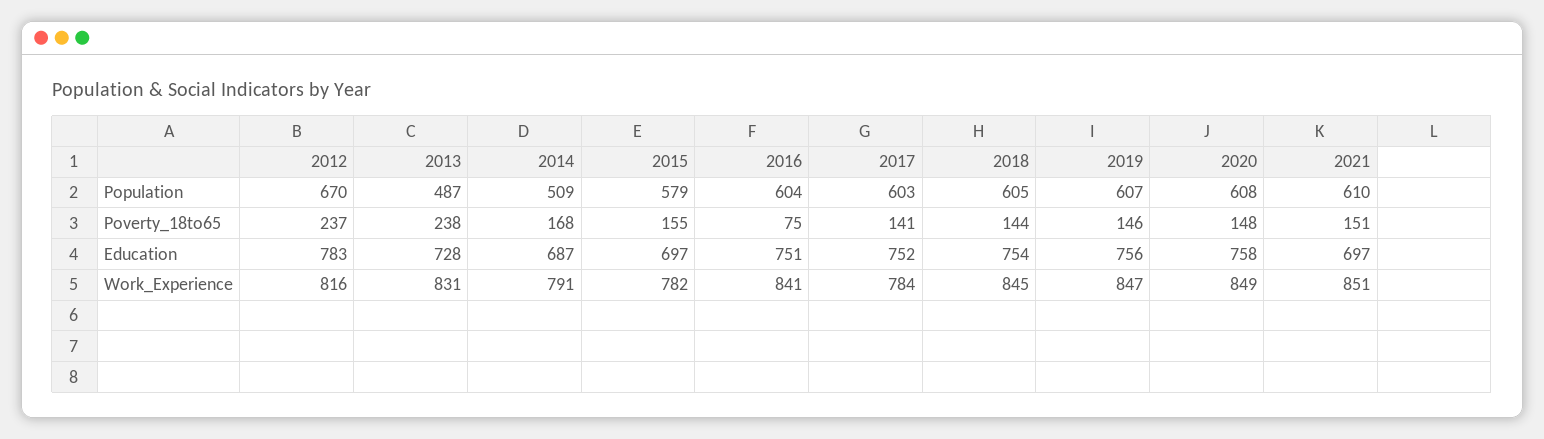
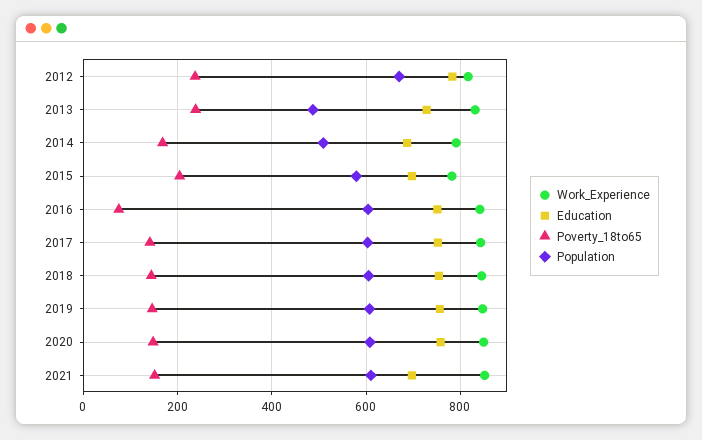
  {
    "Population": {
      "2012": 670,
      "2013": 487,
      "2014": 509,
      "2015": 579,
      "2016": 604,
      "2017": 603,
      "2018": 605,
      "2019": 607,
      "2020": 608,
      "2021": 610
    },
    "Poverty_18to65": {
      "2012": 237,
      "2013": 238,
      "2014": 168,
-     "2015": 155,
+     "2015": 200,
      "2016": 75,
      "2017": 141,
      "2018": 144,
      "2019": 146,
      "2020": 148,
      "2021": 151
    },
    "Education": {
      "2012": 783,
      "2013": 728,
      "2014": 687,
      "2015": 697,
      "2016": 751,
      "2017": 752,
      "2018": 754,
      "2019": 756,
      "2020": 758,
      "2021": 697
    },
    "Work_Experience": {
      "2012": 816,
      "2013": 831,
      "2014": 791,
      "2015": 782,
      "2016": 841,
-     "2017": 784,
+     "2017": 840,
      "2018": 845,
      "2019": 847,
      "2020": 849,
      "2021": 851
    }
  }

